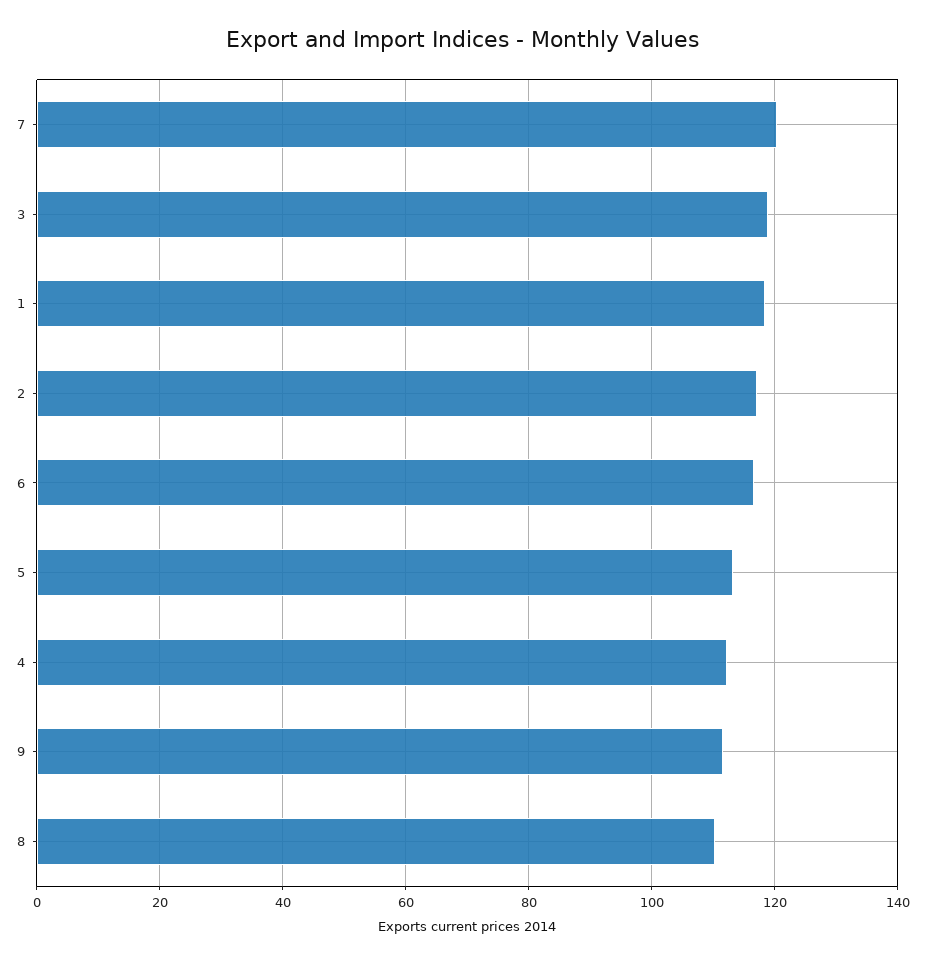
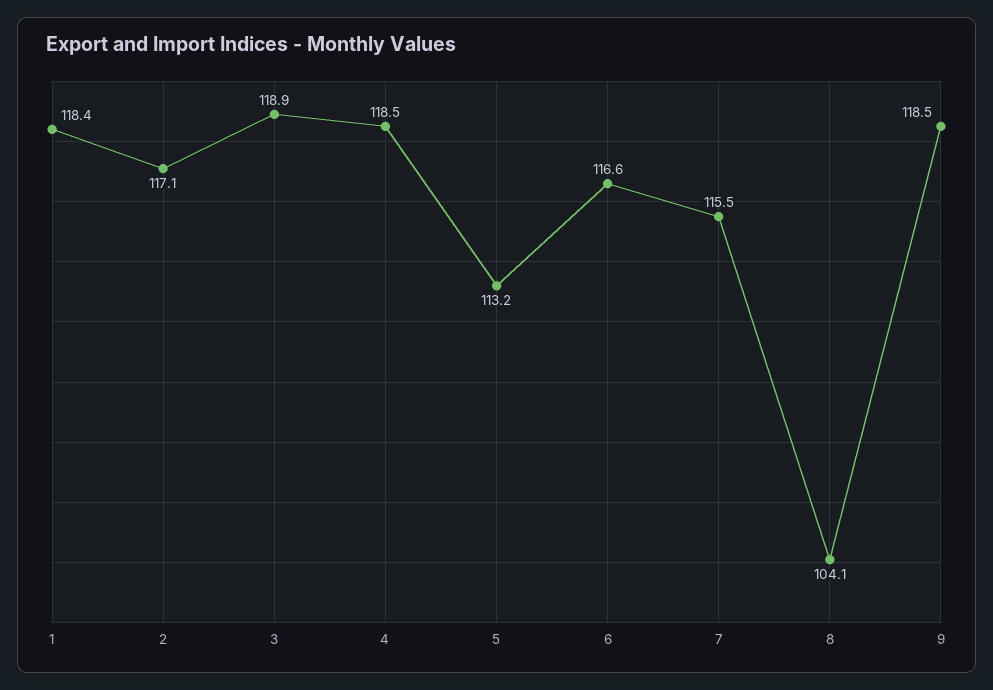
  {
-   "7": 120,
+   "7": 115.5,
    "3": 118.9,
    "1": 118.4,
    "2": 117.1,
    "6": 116.6,
    "5": 113.2,
-   "4": 112,
+   "4": 118.5,
-   "9": 112,
+   "9": 118.5,
-   "8": 110
+   "8": 104.1
  }

